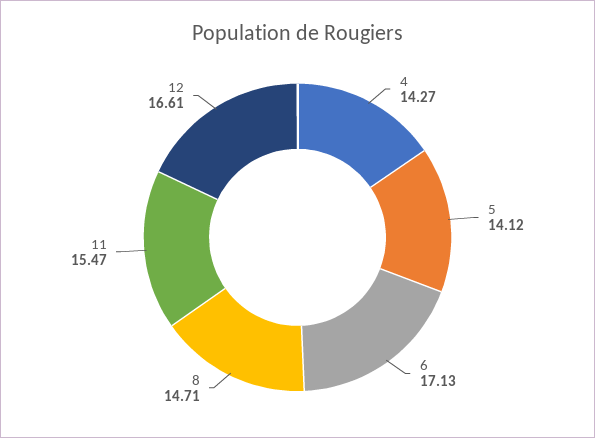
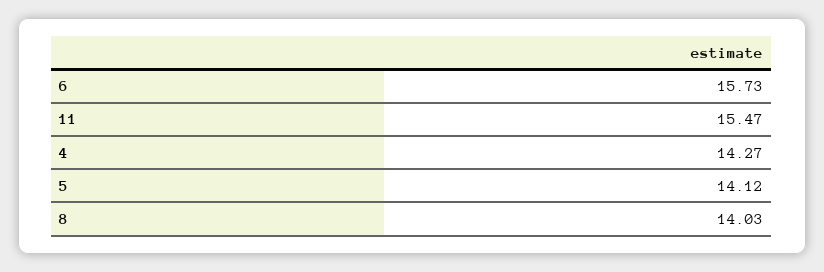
  {
    "4": 14.27,
    "5": 14.12,
-   "6": 17.13,
+   "6": 15.73,
-   "8": 14.71,
+   "8": 14.03,
-   "11": 15.47,
+   "11": 15.47
-   "12": 16.61
  }

